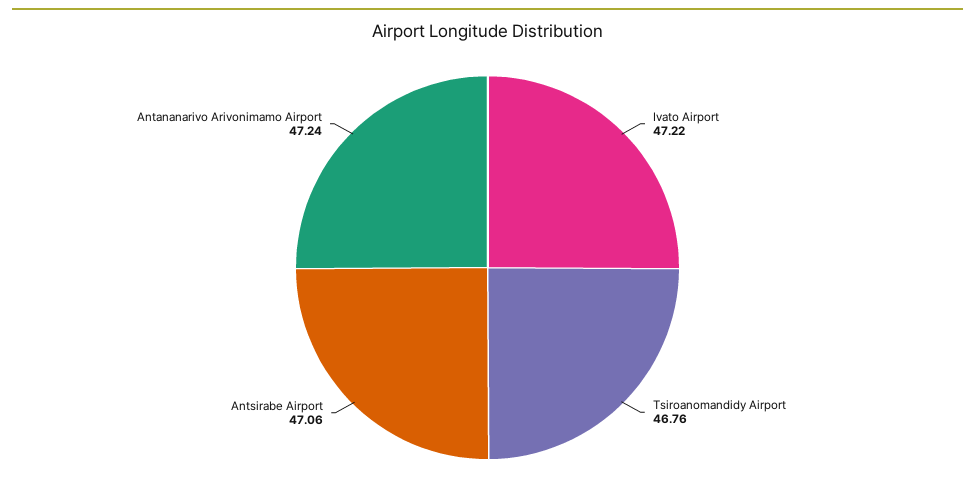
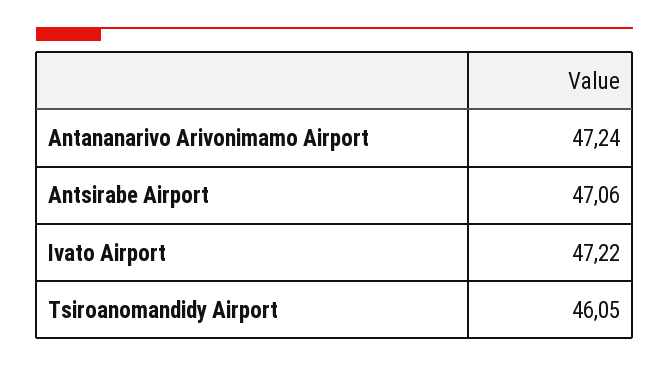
  {
    "Ivato Airport": 47.22,
-   "Tsiroanomandidy Airport": 46.76,
+   "Tsiroanomandidy Airport": 46.05,
    "Antsirabe Airport": 47.06,
    "Antananarivo Arivonimamo Airport": 47.24
  }

